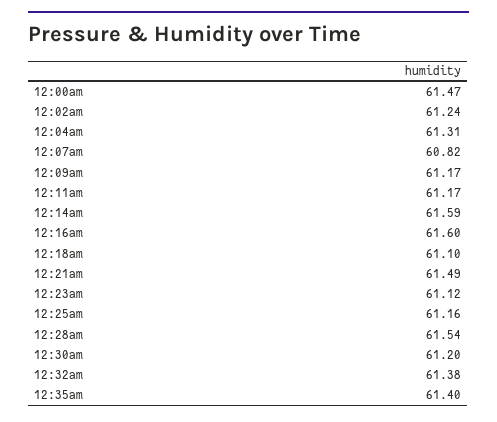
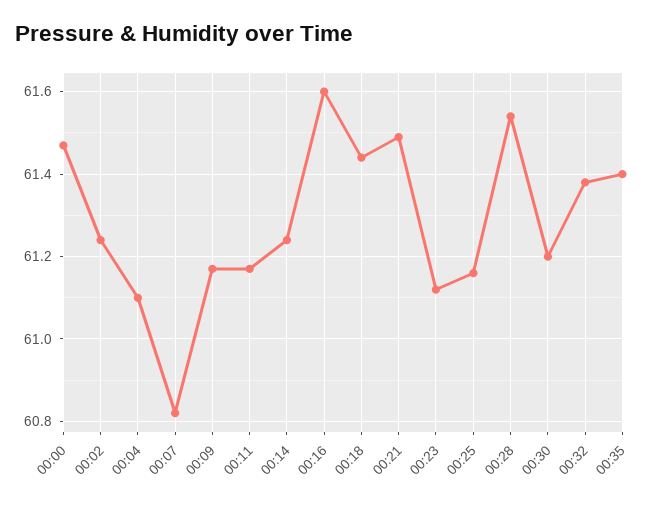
  {
    "12:00am": 61.47,
    "12:02am": 61.24,
-   "12:04am": 61.31,
+   "12:04am": 61.1,
    "12:07am": 60.82,
    "12:09am": 61.17,
    "12:11am": 61.17,
-   "12:14am": 61.59,
+   "12:14am": 61.25,
    "12:16am": 61.6,
-   "12:18am": 61.1,
+   "12:18am": 61.45,
    "12:21am": 61.49,
    "12:23am": 61.12,
    "12:25am": 61.16,
    "12:28am": 61.54,
    "12:30am": 61.2,
    "12:32am": 61.38,
    "12:35am": 61.4
  }

